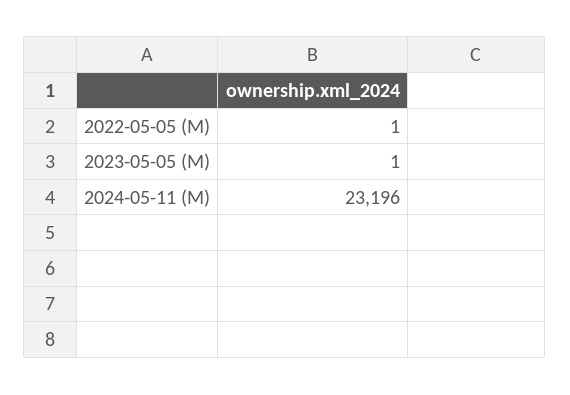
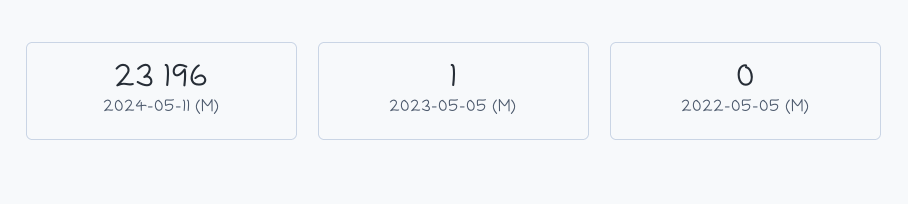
  {
-   "2022-05-05 (M)": 1,
+   "2022-05-05 (M)": 0,
    "2023-05-05 (M)": 1,
    "2024-05-11 (M)": 23196
  }

